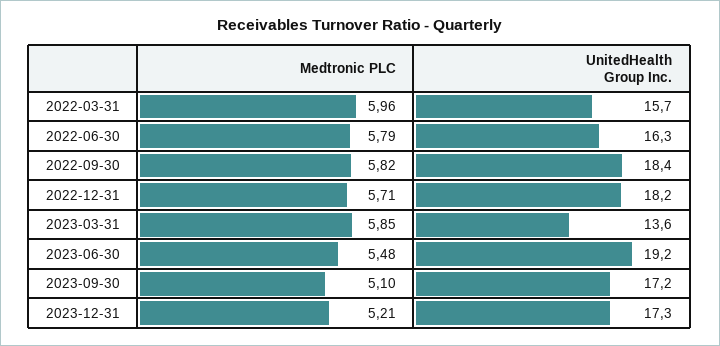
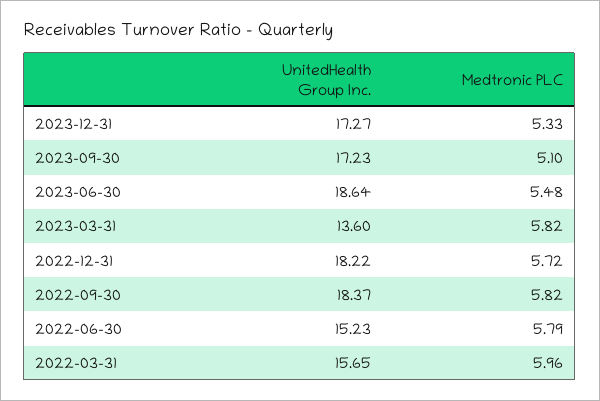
  {
    "Medtronic PLC": {
      "2022-03-31": 5.96,
      "2022-06-30": 5.79,
      "2022-09-30": 5.82,
-     "2022-12-31": 5.71,
+     "2022-12-31": 5.72,
-     "2023-03-31": 5.85,
+     "2023-03-31": 5.82,
      "2023-06-30": 5.48,
      "2023-09-30": 5.1,
-     "2023-12-31": 5.21
+     "2023-12-31": 5.33
    },
    "UnitedHealth Group Inc.": {
      "2022-03-31": 15.65,
-     "2022-06-30": 16.3,
+     "2022-06-30": 15.23,
      "2022-09-30": 18.37,
      "2022-12-31": 18.22,
      "2023-03-31": 13.6,
-     "2023-06-30": 19.2,
+     "2023-06-30": 18.64,
      "2023-09-30": 17.23,
      "2023-12-31": 17.27
    }
  }

